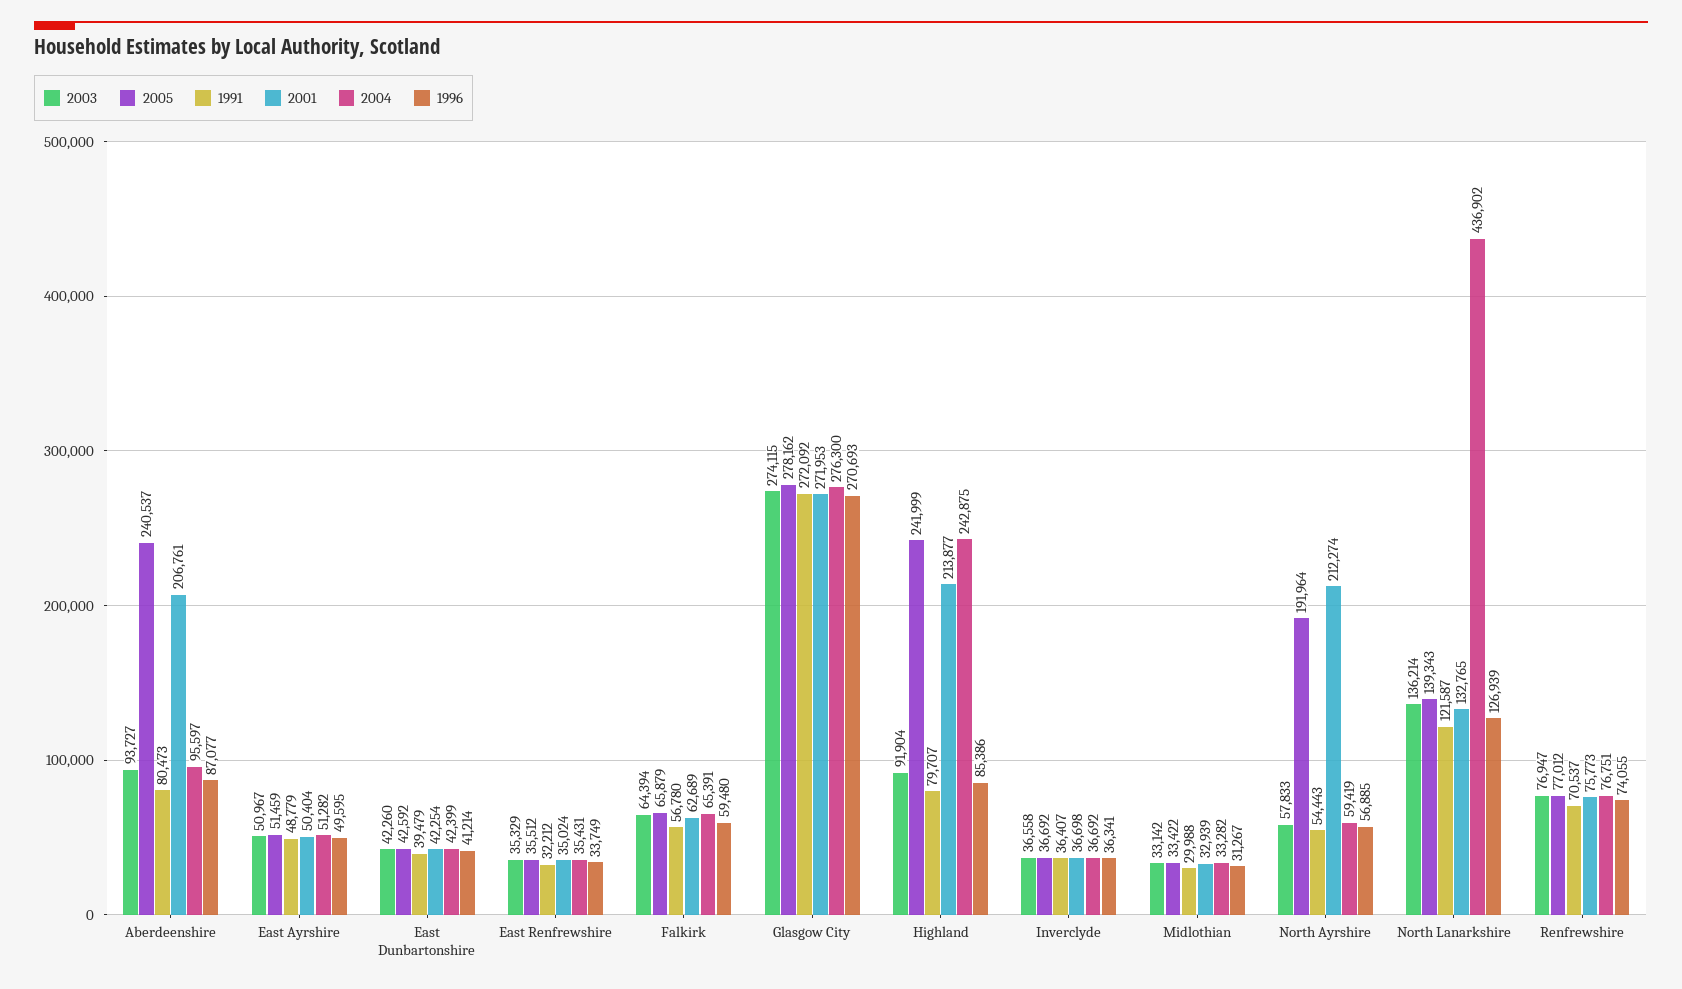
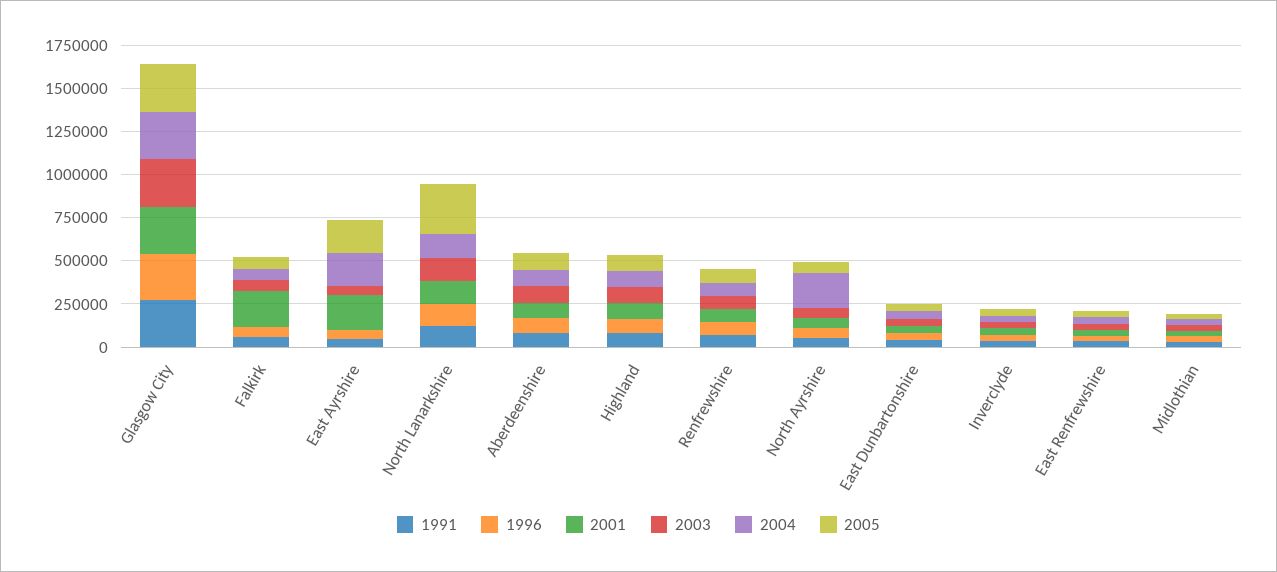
  {
    "2003": {
      "Aberdeenshire": 93727,
      "East Ayrshire": 50967,
      "East Dunbartonshire": 42260,
      "East Renfrewshire": 35329,
      "Falkirk": 64394,
      "Glasgow City": 274115,
      "Highland": 91904,
      "Inverclyde": 36558,
      "Midlothian": 33142,
      "North Ayrshire": 57833,
      "North Lanarkshire": 136214,
      "Renfrewshire": 76947
    },
    "2005": {
-     "Aberdeenshire": 240537,
+     "Aberdeenshire": 100000,
-     "East Ayrshire": 51459,
+     "East Ayrshire": 200000,
      "East Dunbartonshire": 42592,
      "East Renfrewshire": 35512,
      "Falkirk": 65879,
      "Glasgow City": 278162,
-     "Highland": 241999,
+     "Highland": 100000,
      "Inverclyde": 36692,
      "Midlothian": 33422,
-     "North Ayrshire": 191964,
+     "North Ayrshire": 50000,
-     "North Lanarkshire": 139343,
+     "North Lanarkshire": 300000,
      "Renfrewshire": 77012
    },
    "1991": {
      "Aberdeenshire": 80473,
      "East Ayrshire": 48779,
      "East Dunbartonshire": 39479,
      "East Renfrewshire": 32212,
      "Falkirk": 56780,
      "Glasgow City": 272092,
      "Highland": 79707,
      "Inverclyde": 36407,
      "Midlothian": 29988,
      "North Ayrshire": 54443,
      "North Lanarkshire": 121587,
      "Renfrewshire": 70537
    },
    "2001": {
-     "Aberdeenshire": 206761,
+     "Aberdeenshire": 100000,
-     "East Ayrshire": 50404,
+     "East Ayrshire": 200000,
      "East Dunbartonshire": 42254,
      "East Renfrewshire": 35024,
-     "Falkirk": 62689,
+     "Falkirk": 200000,
      "Glasgow City": 271953,
-     "Highland": 213877,
+     "Highland": 100000,
      "Inverclyde": 36698,
      "Midlothian": 32939,
-     "North Ayrshire": 212274,
+     "North Ayrshire": 50000,
      "North Lanarkshire": 132765,
      "Renfrewshire": 75773
    },
    "2004": {
      "Aberdeenshire": 95597,
-     "East Ayrshire": 51282,
+     "East Ayrshire": 200000,
      "East Dunbartonshire": 42399,
      "East Renfrewshire": 35431,
      "Falkirk": 65391,
      "Glasgow City": 276300,
-     "Highland": 242875,
+     "Highland": 100000,
      "Inverclyde": 36692,
      "Midlothian": 33282,
-     "North Ayrshire": 59419,
+     "North Ayrshire": 200000,
-     "North Lanarkshire": 436902,
+     "North Lanarkshire": 150000,
      "Renfrewshire": 76751
    },
    "1996": {
      "Aberdeenshire": 87077,
      "East Ayrshire": 49595,
      "East Dunbartonshire": 41214,
      "East Renfrewshire": 33749,
      "Falkirk": 59480,
      "Glasgow City": 270693,
      "Highland": 85386,
      "Inverclyde": 36341,
      "Midlothian": 31267,
      "North Ayrshire": 56885,
      "North Lanarkshire": 126939,
      "Renfrewshire": 74055
    }
  }

